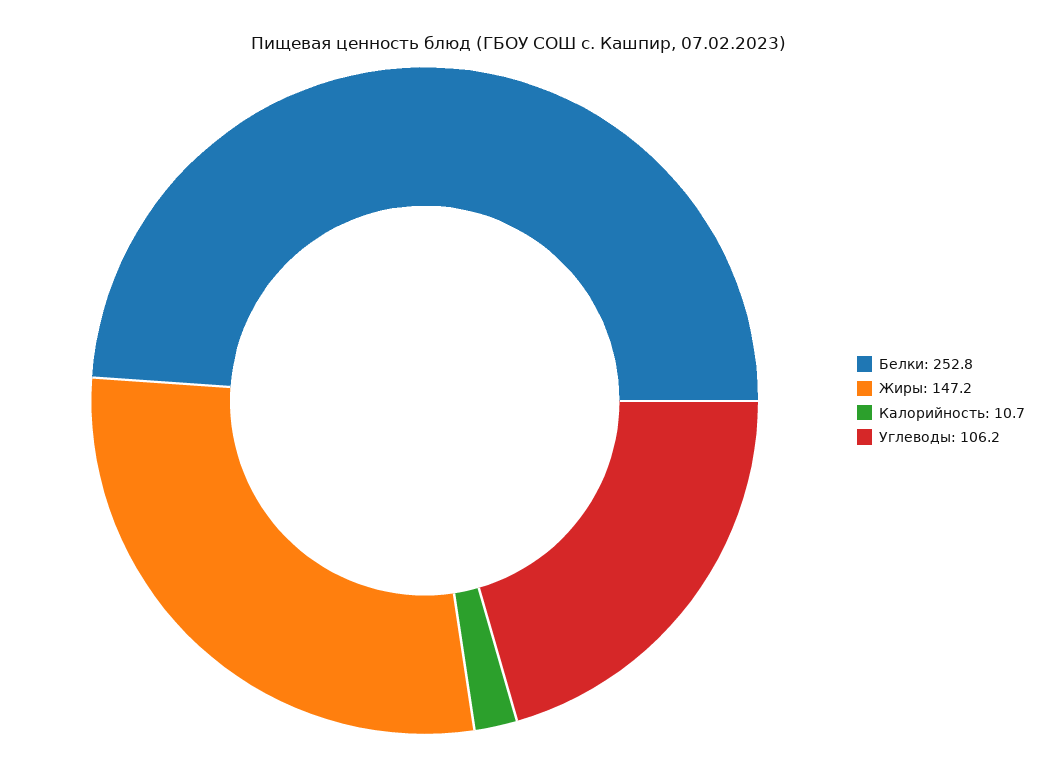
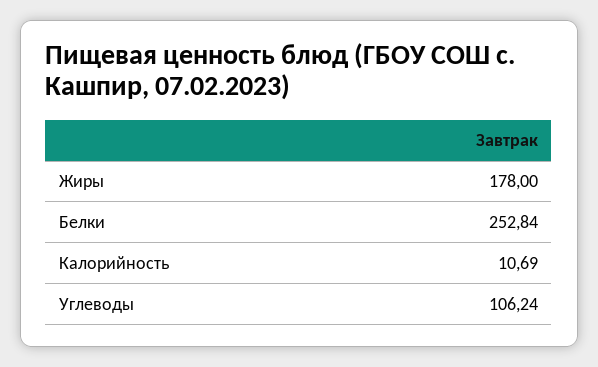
  {
    "Белки": 252.84,
-   "Жиры": 147.2,
+   "Жиры": 178,
    "Калорийность": 10.69,
    "Углеводы": 106.24
  }

